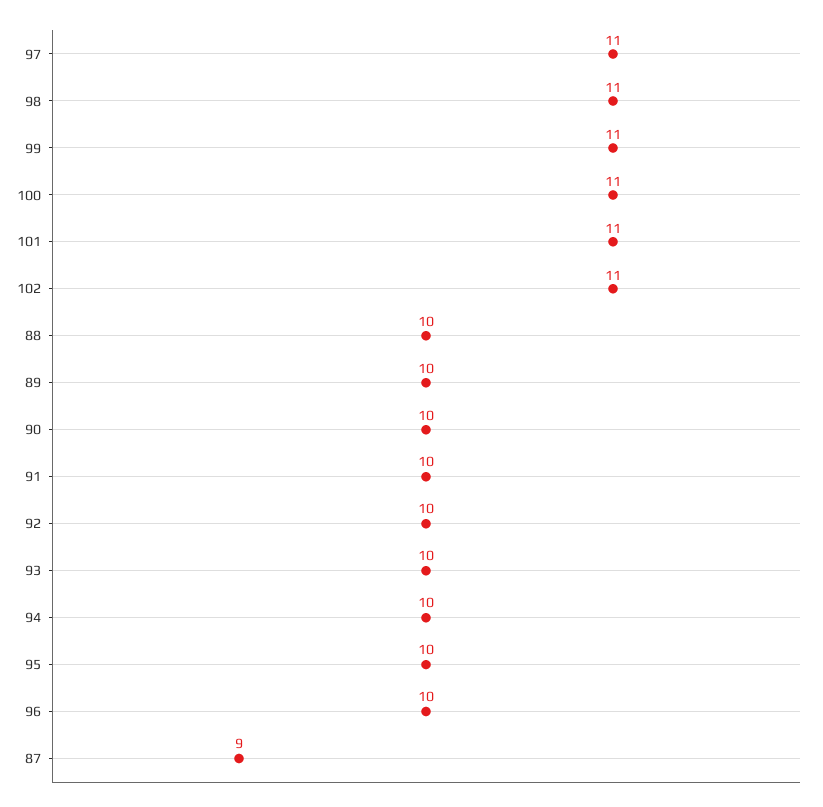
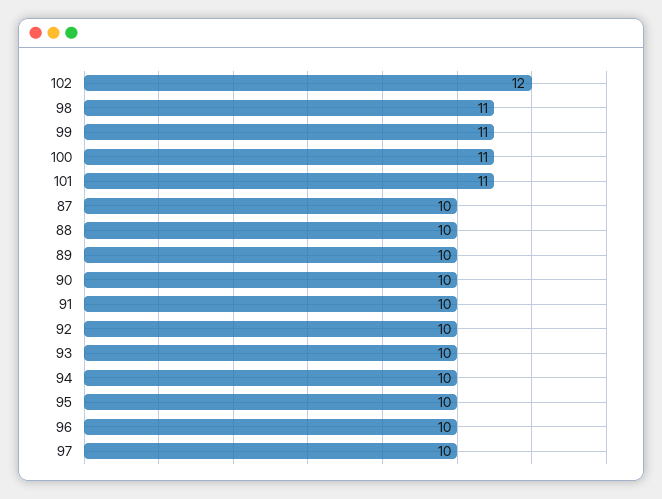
  {
-   "97": 11,
+   "97": 10,
    "98": 11,
    "99": 11,
    "100": 11,
    "101": 11,
-   "102": 11,
+   "102": 12,
    "88": 10,
    "89": 10,
    "90": 10,
    "91": 10,
    "92": 10,
    "93": 10,
    "94": 10,
    "95": 10,
    "96": 10,
-   "87": 9
+   "87": 10
  }

